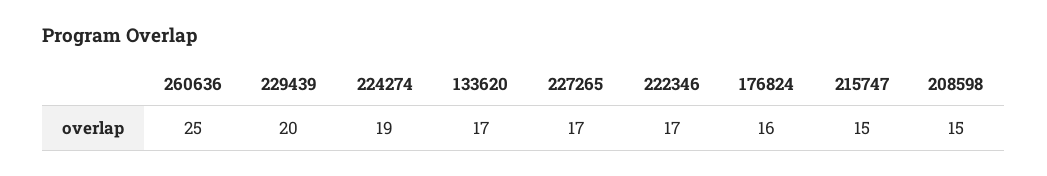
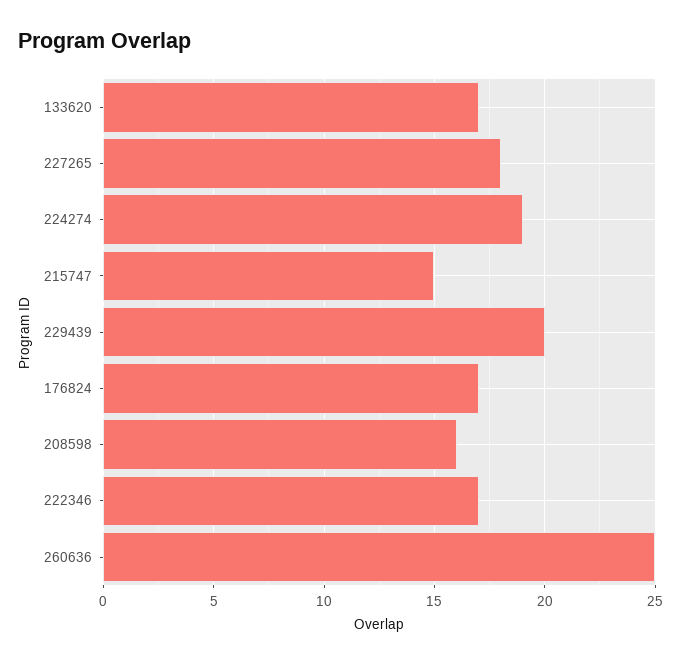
  {
    "260636": 25,
    "229439": 20,
    "224274": 19,
    "133620": 17,
-   "227265": 17,
+   "227265": 18,
    "222346": 17,
-   "176824": 16,
+   "176824": 17,
    "215747": 15,
-   "208598": 15
+   "208598": 16
  }

